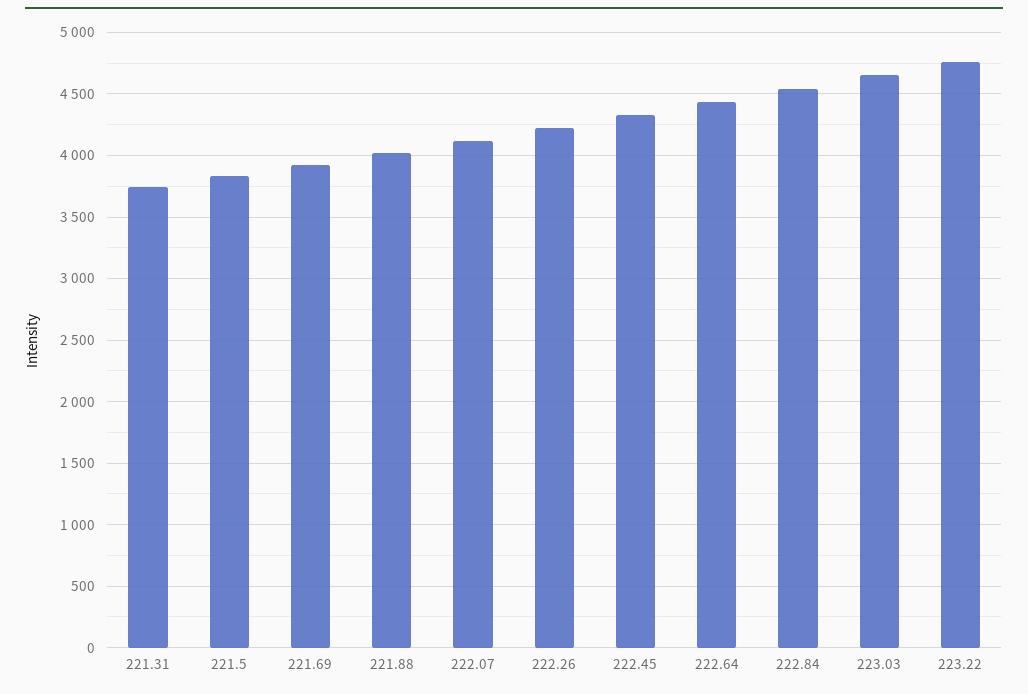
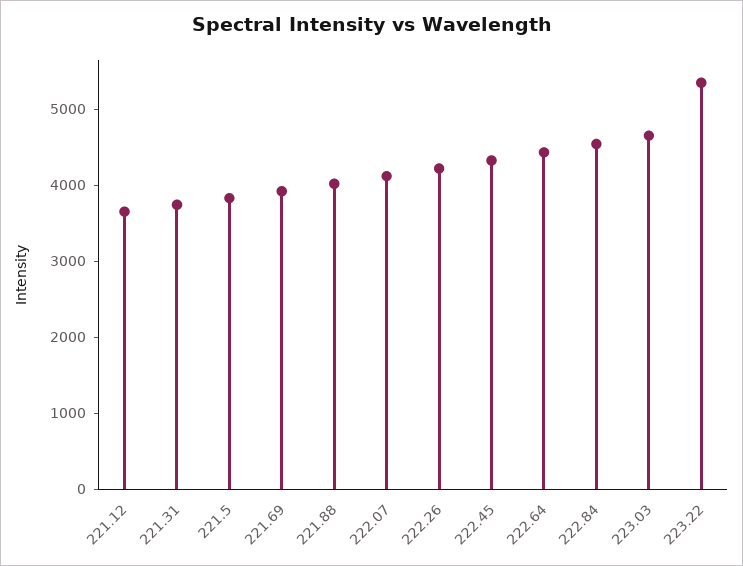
  {
    "221.31": 3750,
    "221.5": 3850,
    "221.69": 3900,
    "221.88": 4000,
    "222.07": 4100,
    "222.26": 4200,
    "222.45": 4350,
    "222.64": 4450,
    "222.84": 4550,
    "223.03": 4650,
-   "223.22": 4750
+   "223.22": 5400,
+   "221.12": 3600
  }

